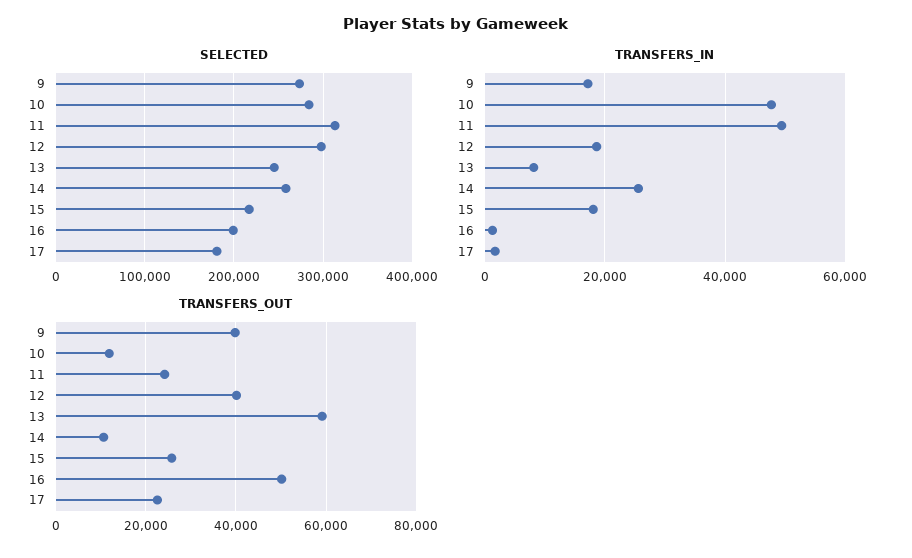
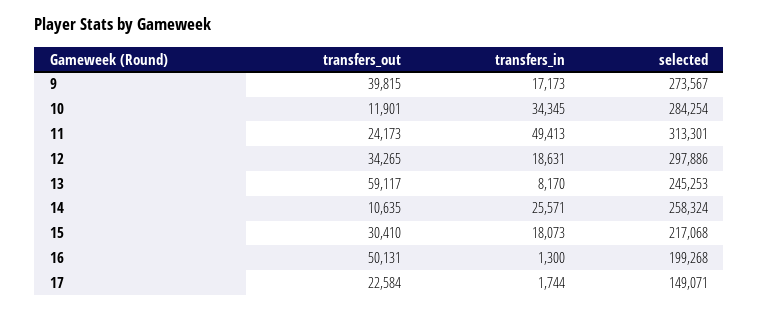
  {
    "SELECTED": {
      "9": 273567,
      "10": 284254,
      "11": 313301,
      "12": 297886,
      "13": 245253,
      "14": 258324,
      "15": 217068,
      "16": 199268,
-     "17": 180000
+     "17": 149071
    },
    "TRANSFERS_IN": {
      "9": 17173,
-     "10": 48000,
+     "10": 34345,
      "11": 49413,
      "12": 18631,
      "13": 8170,
      "14": 25571,
      "15": 18073,
      "16": 1300,
      "17": 1744
    },
    "TRANSFERS_OUT": {
      "9": 39815,
      "10": 11901,
      "11": 24173,
-     "12": 40000,
+     "12": 34265,
      "13": 59117,
      "14": 10635,
-     "15": 26000,
+     "15": 30410,
      "16": 50131,
      "17": 22584
    }
  }

